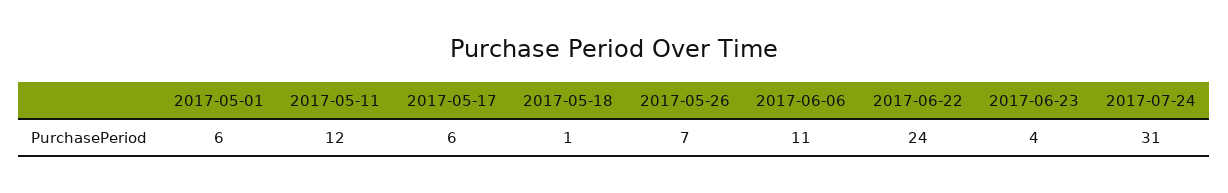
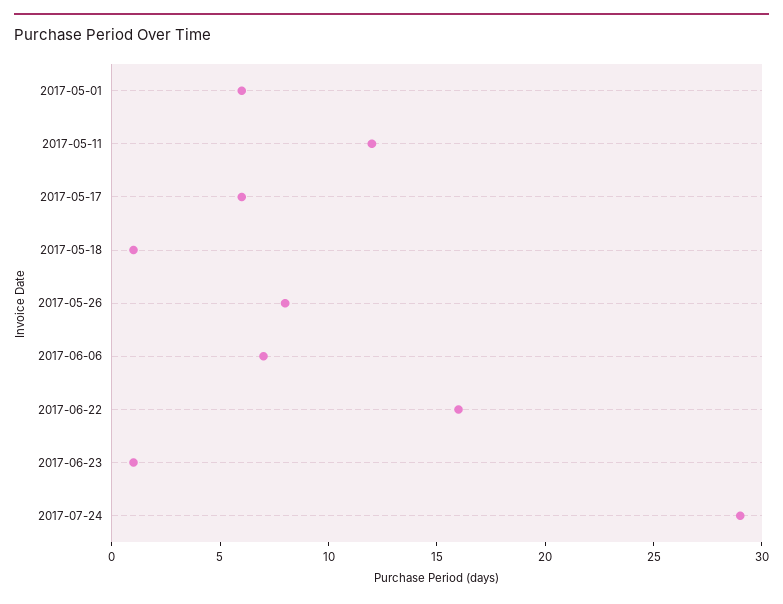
  {
    "2017-05-01": 6,
    "2017-05-11": 12,
    "2017-05-17": 6,
    "2017-05-18": 1,
-   "2017-05-26": 7,
+   "2017-05-26": 8,
-   "2017-06-06": 11,
+   "2017-06-06": 7,
-   "2017-06-22": 24,
+   "2017-06-22": 16,
-   "2017-06-23": 4,
+   "2017-06-23": 1,
-   "2017-07-24": 31
+   "2017-07-24": 29
  }

